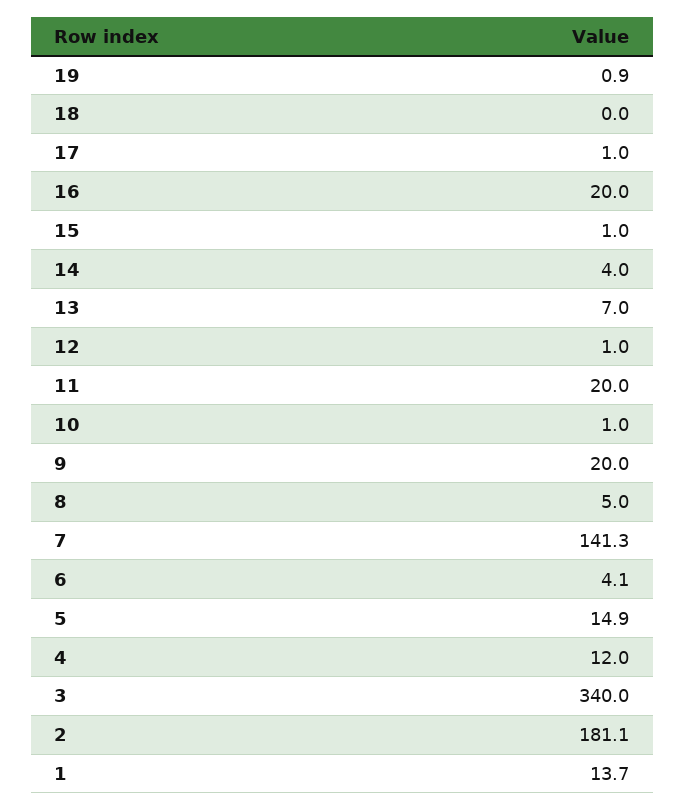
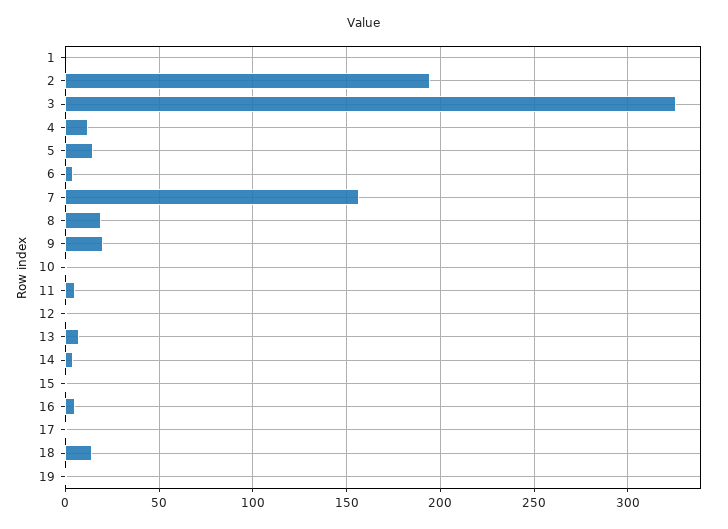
  {
    "19": 0.9,
-   "18": 0,
+   "18": 15,
    "17": 1,
-   "16": 20,
+   "16": 5,
    "15": 1,
    "14": 4,
    "13": 7,
    "12": 1,
-   "11": 20,
+   "11": 5,
    "10": 1,
    "9": 20,
-   "8": 5,
+   "8": 20,
-   "7": 141.3,
+   "7": 155,
    "6": 4.1,
    "5": 14.9,
    "4": 12,
-   "3": 340,
+   "3": 325,
-   "2": 181.1,
+   "2": 195,
-   "1": 13.7
+   "1": 0
  }

